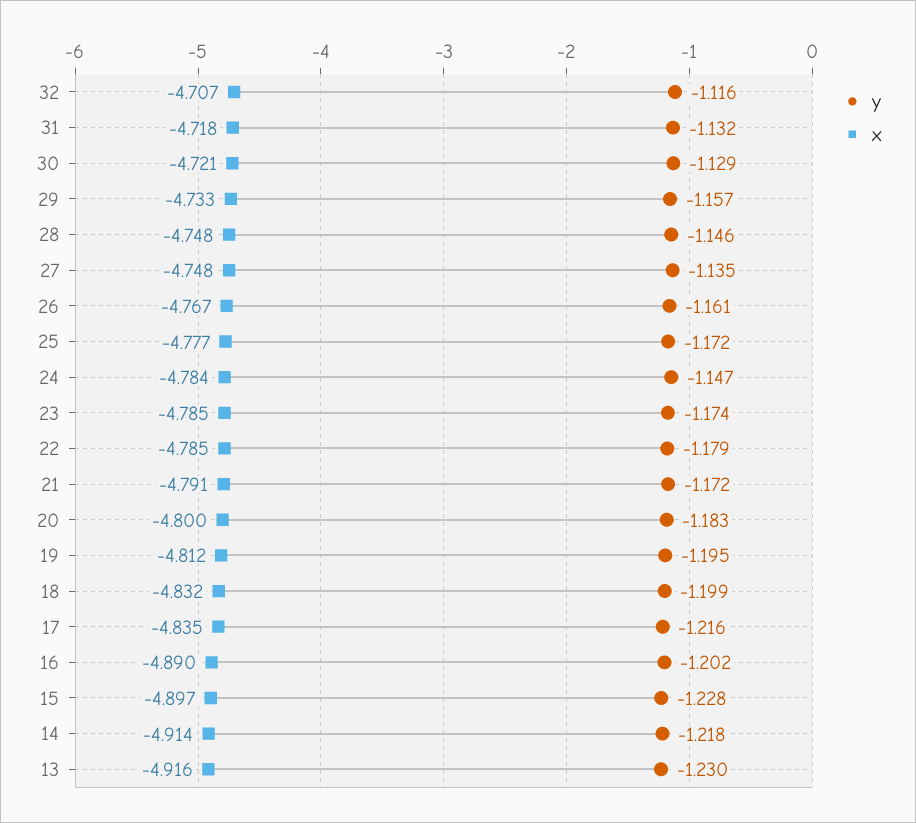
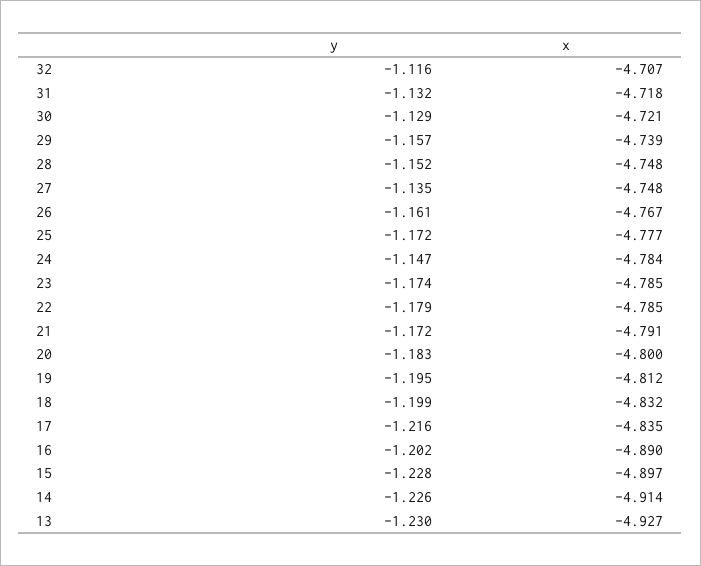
  {
    "y": {
      "32": -1.116,
      "31": -1.132,
      "30": -1.129,
      "29": -1.157,
-     "28": -1.146,
+     "28": -1.152,
      "27": -1.135,
      "26": -1.161,
      "25": -1.172,
      "24": -1.147,
      "23": -1.174,
      "22": -1.179,
      "21": -1.172,
      "20": -1.183,
      "19": -1.195,
      "18": -1.199,
      "17": -1.216,
      "16": -1.202,
      "15": -1.228,
-     "14": -1.218,
+     "14": -1.226,
      "13": -1.23
    },
    "x": {
      "32": -4.707,
      "31": -4.718,
      "30": -4.721,
-     "29": -4.733,
+     "29": -4.739,
      "28": -4.748,
      "27": -4.748,
      "26": -4.767,
      "25": -4.777,
      "24": -4.784,
      "23": -4.785,
      "22": -4.785,
      "21": -4.791,
      "20": -4.8,
      "19": -4.812,
      "18": -4.832,
      "17": -4.835,
      "16": -4.89,
      "15": -4.897,
      "14": -4.914,
-     "13": -4.916
+     "13": -4.927
    }
  }

